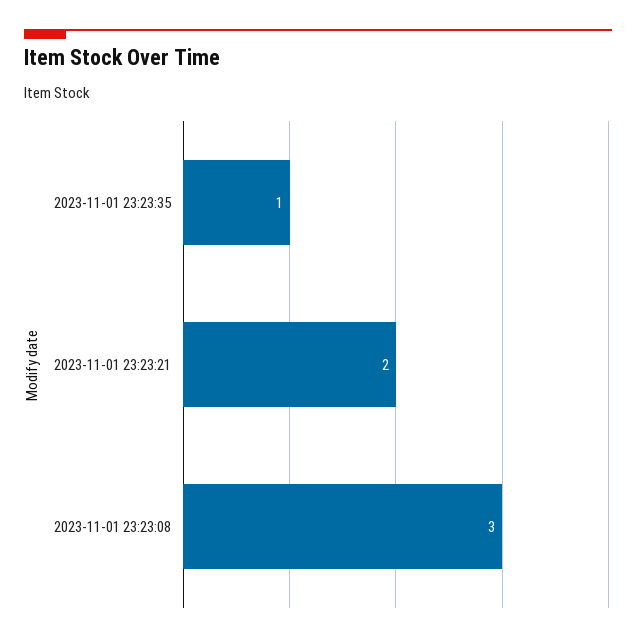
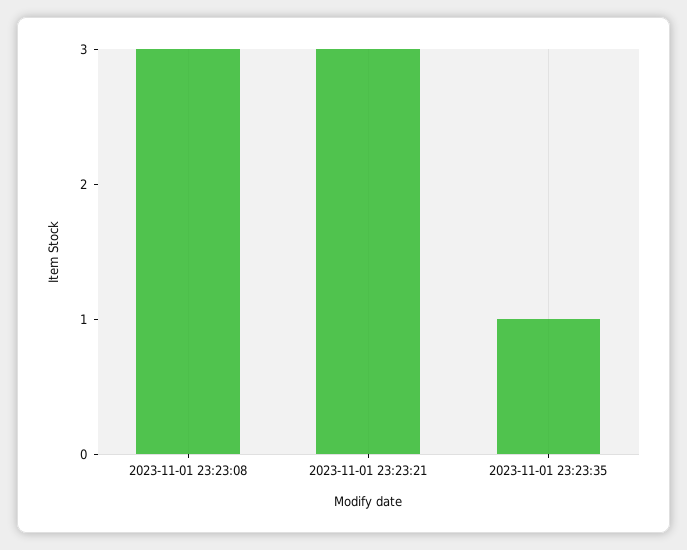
  {
    "2023-11-01 23:23:35": 1,
-   "2023-11-01 23:23:21": 2,
+   "2023-11-01 23:23:21": 3,
    "2023-11-01 23:23:08": 3
  }

